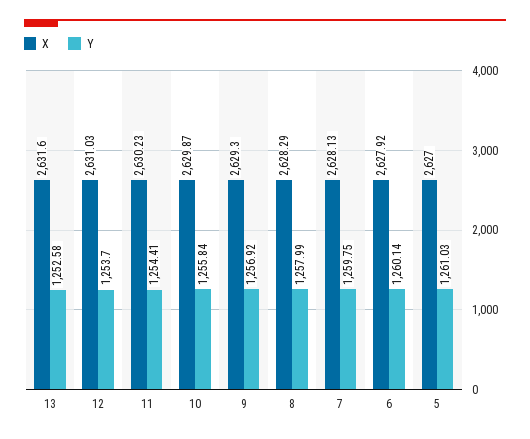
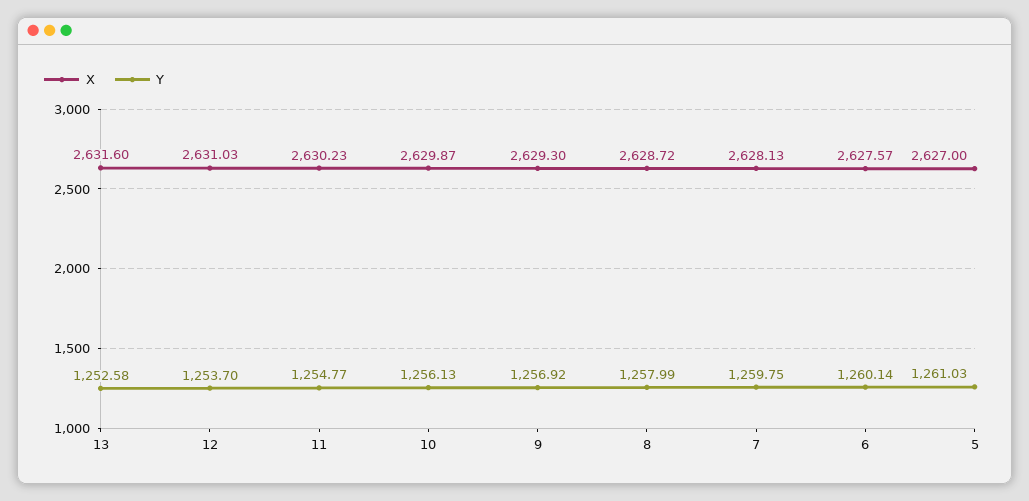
  {
    "X": {
      "13": 2631.6,
      "12": 2631.03,
      "11": 2630.23,
      "10": 2629.87,
      "9": 2629.3,
-     "8": 2628.29,
+     "8": 2628.72,
      "7": 2628.13,
-     "6": 2627.92,
+     "6": 2627.57,
      "5": 2627
    },
    "Y": {
      "13": 1252.58,
      "12": 1253.7,
-     "11": 1254.41,
+     "11": 1254.77,
-     "10": 1255.84,
+     "10": 1256.13,
      "9": 1256.92,
      "8": 1257.99,
      "7": 1259.75,
      "6": 1260.14,
      "5": 1261.03
    }
  }

